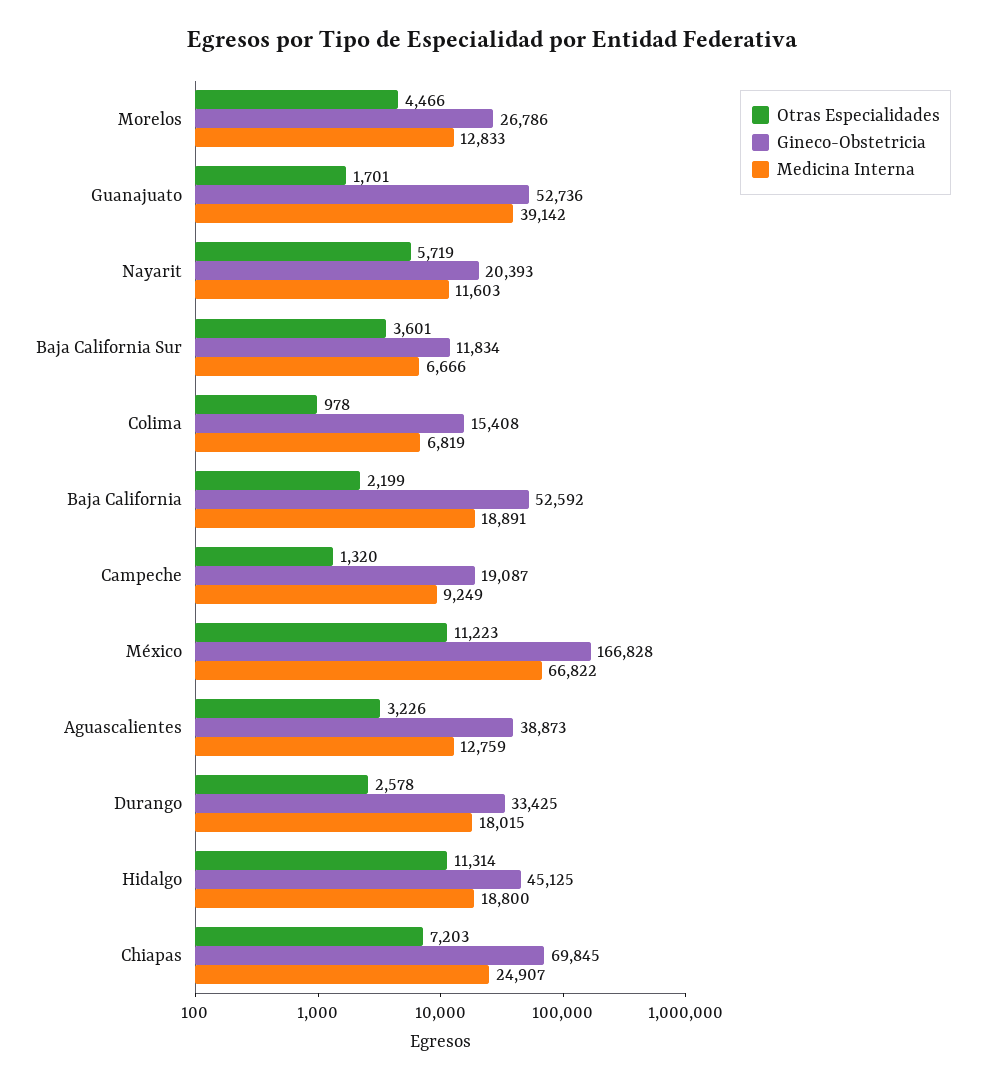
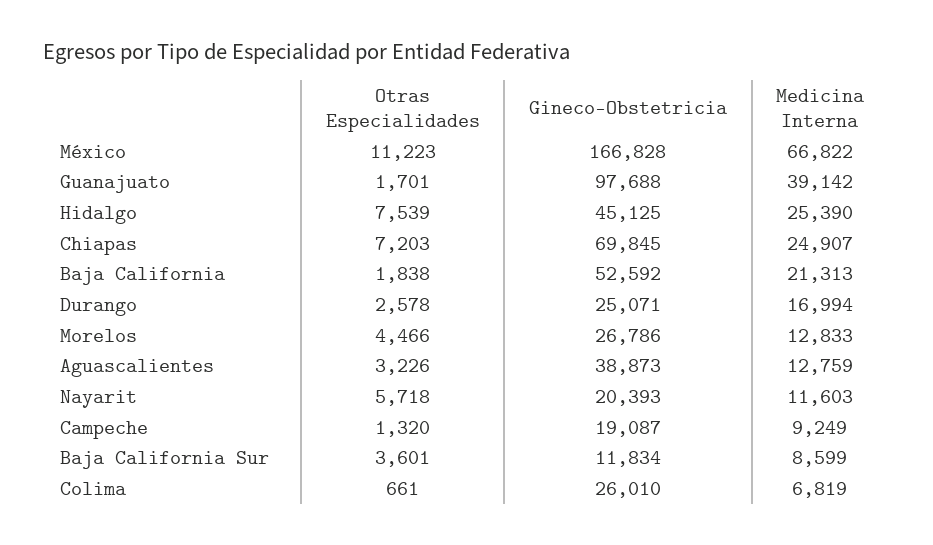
  {
    "Otras Especialidades": {
      "Morelos": 4466,
      "Guanajuato": 1701,
-     "Nayarit": 5719,
+     "Nayarit": 5718,
      "Baja California Sur": 3601,
-     "Colima": 978,
+     "Colima": 661,
-     "Baja California": 2199,
+     "Baja California": 1838,
      "Campeche": 1320,
      "México": 11223,
      "Aguascalientes": 3226,
      "Durango": 2578,
-     "Hidalgo": 11314,
+     "Hidalgo": 7539,
      "Chiapas": 7203
    },
    "Gineco-Obstetricia": {
      "Morelos": 26786,
-     "Guanajuato": 52736,
+     "Guanajuato": 97688,
      "Nayarit": 20393,
      "Baja California Sur": 11834,
-     "Colima": 15408,
+     "Colima": 26010,
      "Baja California": 52592,
      "Campeche": 19087,
      "México": 166828,
      "Aguascalientes": 38873,
-     "Durango": 33425,
+     "Durango": 25071,
      "Hidalgo": 45125,
      "Chiapas": 69845
    },
    "Medicina Interna": {
      "Morelos": 12833,
      "Guanajuato": 39142,
      "Nayarit": 11603,
-     "Baja California Sur": 6666,
+     "Baja California Sur": 8599,
      "Colima": 6819,
-     "Baja California": 18891,
+     "Baja California": 21313,
      "Campeche": 9249,
      "México": 66822,
      "Aguascalientes": 12759,
-     "Durango": 18015,
+     "Durango": 16994,
-     "Hidalgo": 18800,
+     "Hidalgo": 25390,
      "Chiapas": 24907
    }
  }

